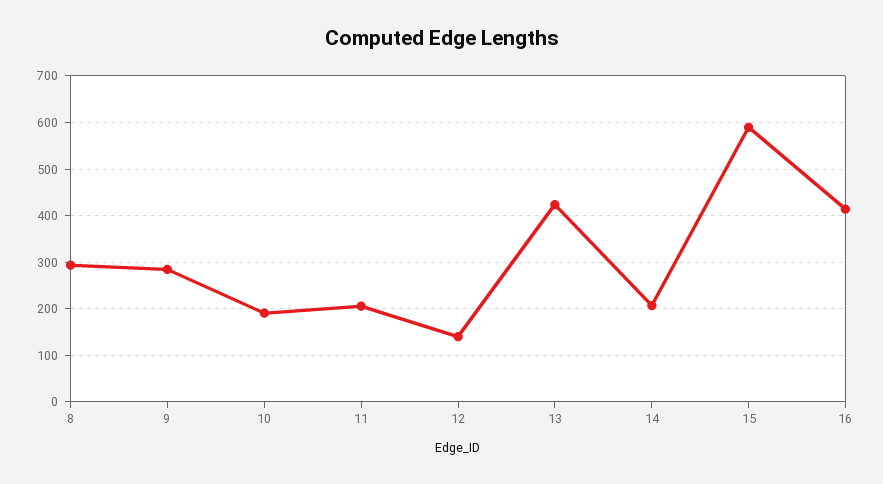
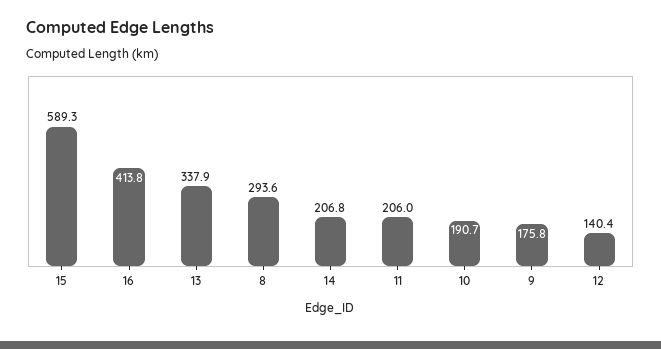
  {
    "8": 293.6,
-   "9": 280,
+   "9": 175.8,
    "10": 190.7,
    "11": 206,
    "12": 140.4,
-   "13": 420,
+   "13": 337.9,
    "14": 206.8,
    "15": 589.3,
    "16": 413.8
  }

